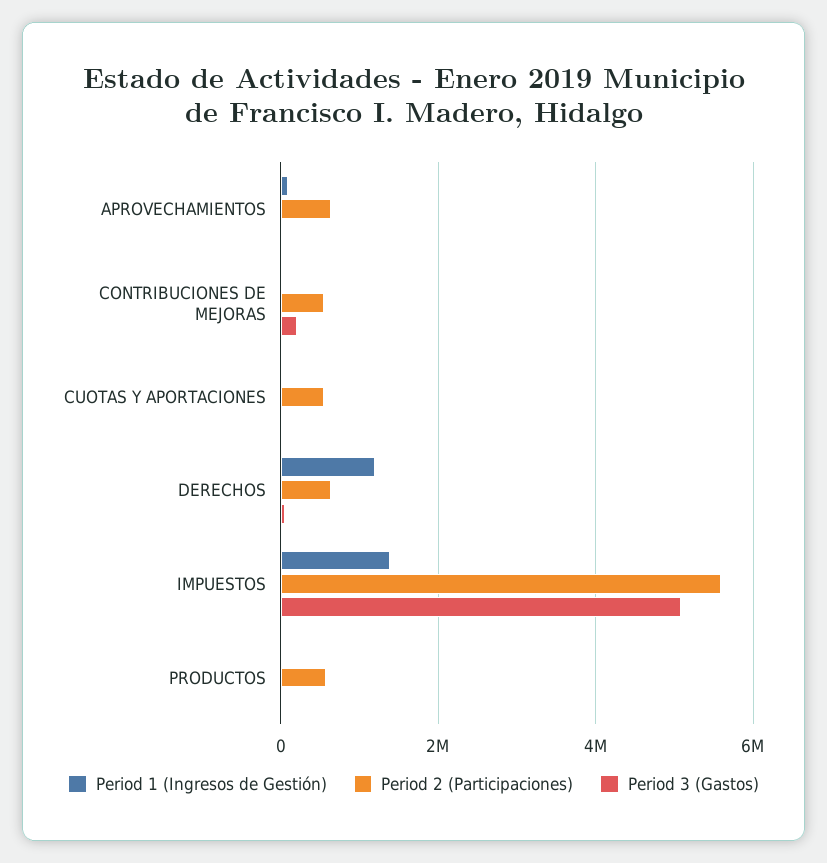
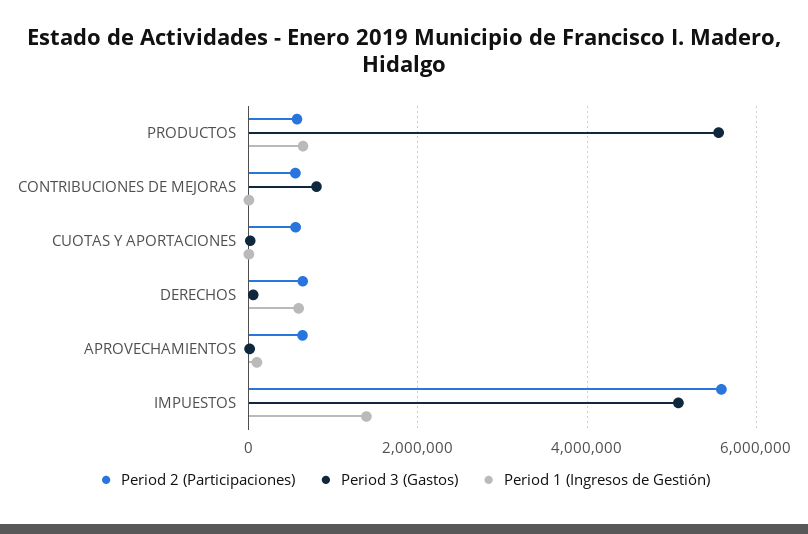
  {
    "Period 1 (Ingresos de Gestión)": {
      "APROVECHAMIENTOS": 0,
      "CONTRIBUCIONES DE MEJORAS": 0,
      "CUOTAS Y APORTACIONES": 0,
-     "DERECHOS": 1200000,
+     "DERECHOS": 600000,
      "IMPUESTOS": 1400000,
-     "PRODUCTOS": 0
+     "PRODUCTOS": 600000
    },
    "Period 2 (Participaciones)": {
      "APROVECHAMIENTOS": 600000,
      "CONTRIBUCIONES DE MEJORAS": 600000,
      "CUOTAS Y APORTACIONES": 600000,
      "DERECHOS": 600000,
      "IMPUESTOS": 5600000,
      "PRODUCTOS": 600000
    },
    "Period 3 (Gastos)": {
      "APROVECHAMIENTOS": 0,
-     "CONTRIBUCIONES DE MEJORAS": 200000,
+     "CONTRIBUCIONES DE MEJORAS": 800000,
      "CUOTAS Y APORTACIONES": 0,
      "DERECHOS": 0,
      "IMPUESTOS": 5000000,
-     "PRODUCTOS": 0
+     "PRODUCTOS": 5600000
    }
  }

